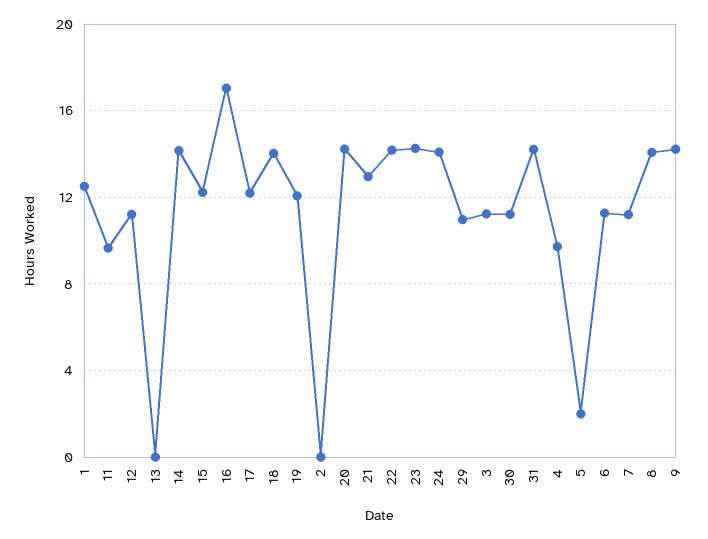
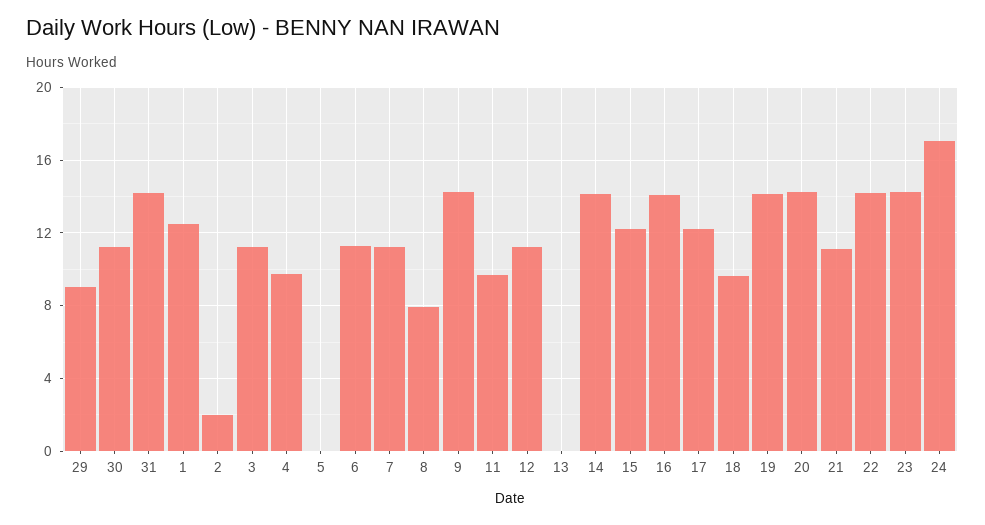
  {
    "1": 12.5,
    "11": 9.5,
    "12": 11,
    "13": 0,
    "14": 14,
    "15": 12,
-   "16": 17,
+   "16": 14,
    "17": 12,
-   "18": 14,
+   "18": 9.5,
-   "19": 12,
+   "19": 14,
-   "2": 0,
+   "2": 2,
    "20": 14,
-   "21": 13,
+   "21": 11,
    "22": 14,
    "23": 14.5,
-   "24": 14,
+   "24": 17,
-   "29": 11,
+   "29": 9,
    "3": 11,
    "30": 11,
    "31": 14,
    "4": 9.5,
-   "5": 2,
+   "5": 0,
    "6": 11.5,
    "7": 11,
-   "8": 14,
+   "8": 8,
    "9": 14
  }

